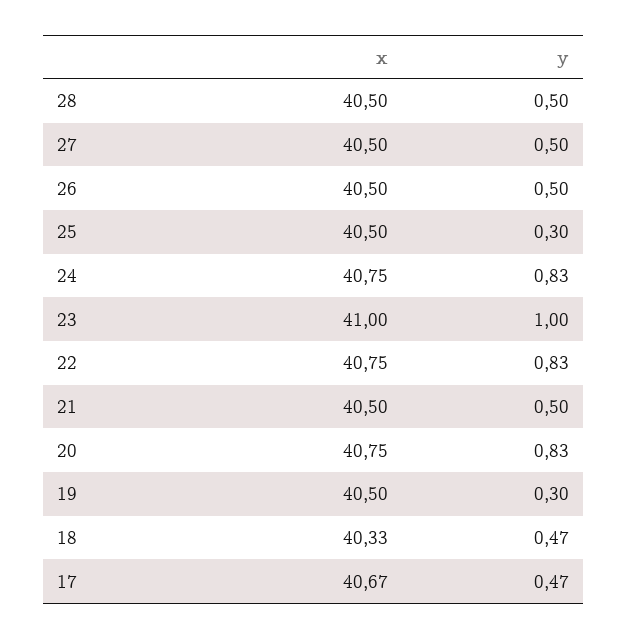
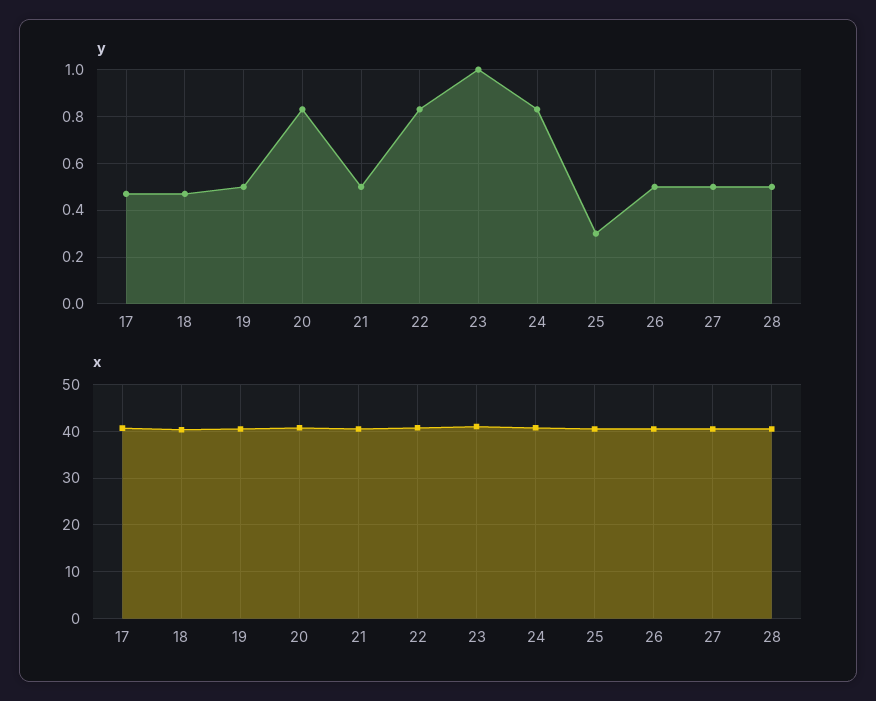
  {
    "x": {
      "28": 40.5,
      "27": 40.5,
      "26": 40.5,
      "25": 40.5,
      "24": 40.75,
      "23": 41,
      "22": 40.75,
      "21": 40.5,
      "20": 40.75,
      "19": 40.5,
      "18": 40.33,
      "17": 40.67
    },
    "y": {
      "28": 0.5,
      "27": 0.5,
      "26": 0.5,
      "25": 0.3,
      "24": 0.83,
      "23": 1,
      "22": 0.83,
      "21": 0.5,
      "20": 0.83,
-     "19": 0.3,
+     "19": 0.5,
      "18": 0.47,
      "17": 0.47
    }
  }

